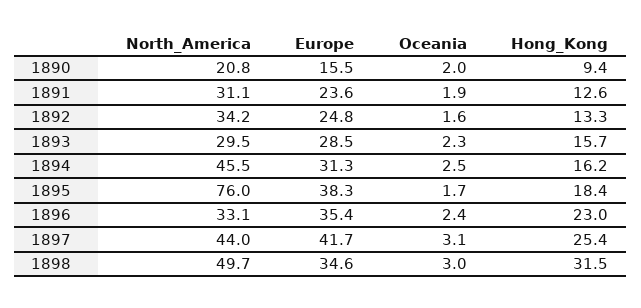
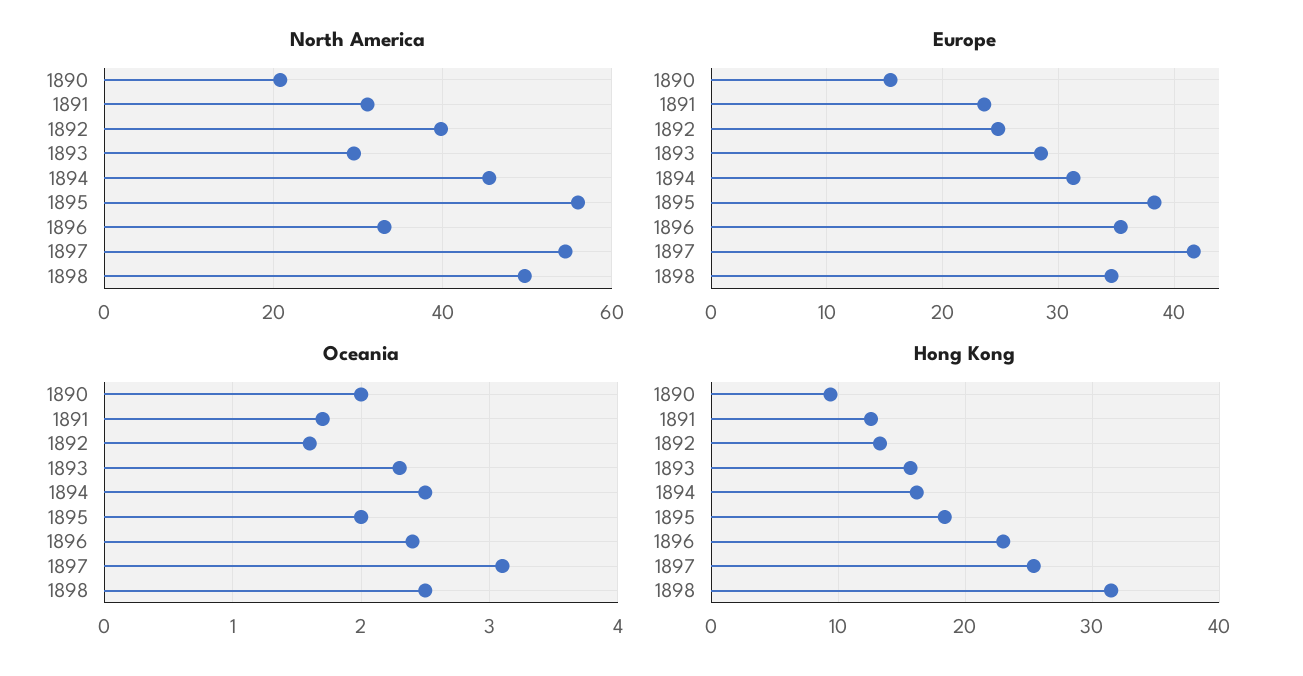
  {
    "North_America": {
      "1890": 20.8,
      "1891": 31.1,
-     "1892": 34.2,
+     "1892": 40,
      "1893": 29.5,
      "1894": 45.5,
-     "1895": 76,
+     "1895": 56,
      "1896": 33.1,
-     "1897": 44,
+     "1897": 54,
      "1898": 49.7
    },
    "Europe": {
      "1890": 15.5,
      "1891": 23.6,
      "1892": 24.8,
      "1893": 28.5,
      "1894": 31.3,
      "1895": 38.3,
      "1896": 35.4,
      "1897": 41.7,
      "1898": 34.6
    },
    "Oceania": {
      "1890": 2,
-     "1891": 1.9,
+     "1891": 1.7,
      "1892": 1.6,
      "1893": 2.3,
      "1894": 2.5,
-     "1895": 1.7,
+     "1895": 2,
      "1896": 2.4,
      "1897": 3.1,
-     "1898": 3
+     "1898": 2.5
    },
    "Hong_Kong": {
      "1890": 9.4,
      "1891": 12.6,
      "1892": 13.3,
      "1893": 15.7,
      "1894": 16.2,
      "1895": 18.4,
      "1896": 23,
      "1897": 25.4,
      "1898": 31.5
    }
  }

